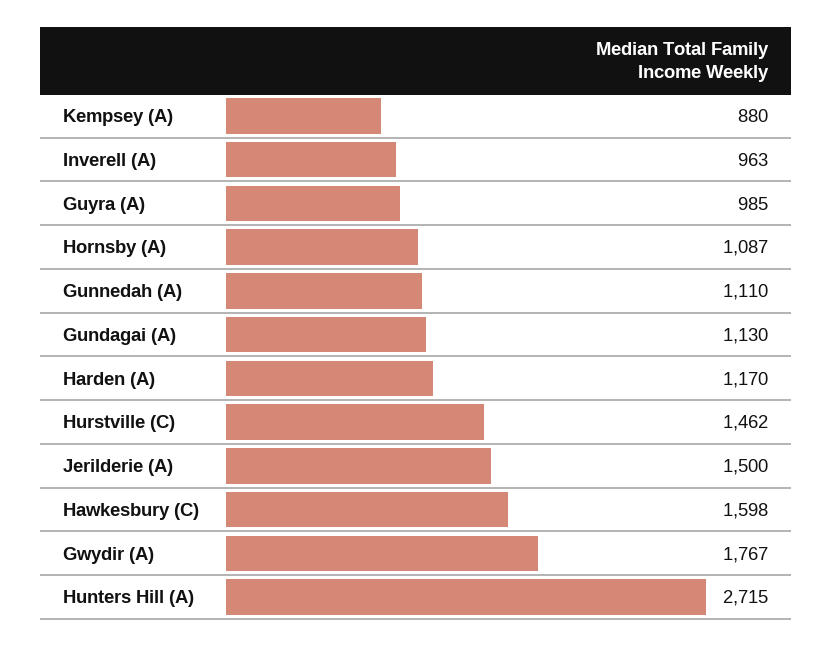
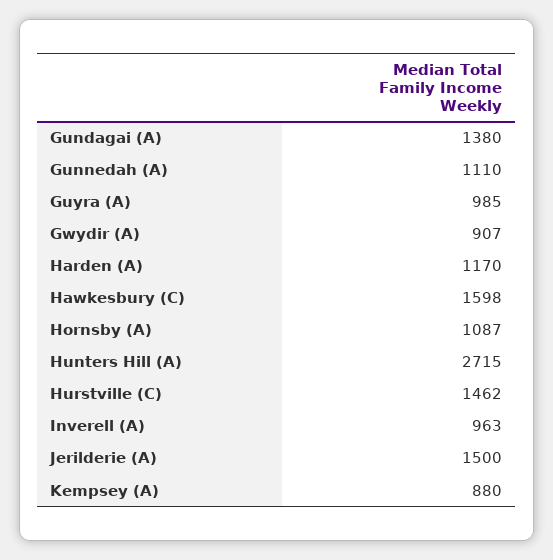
  {
    "Kempsey (A)": 880,
    "Inverell (A)": 963,
    "Guyra (A)": 985,
    "Hornsby (A)": 1087,
    "Gunnedah (A)": 1110,
-   "Gundagai (A)": 1130,
+   "Gundagai (A)": 1380,
    "Harden (A)": 1170,
    "Hurstville (C)": 1462,
    "Jerilderie (A)": 1500,
    "Hawkesbury (C)": 1598,
-   "Gwydir (A)": 1767,
+   "Gwydir (A)": 907,
    "Hunters Hill (A)": 2715
  }

